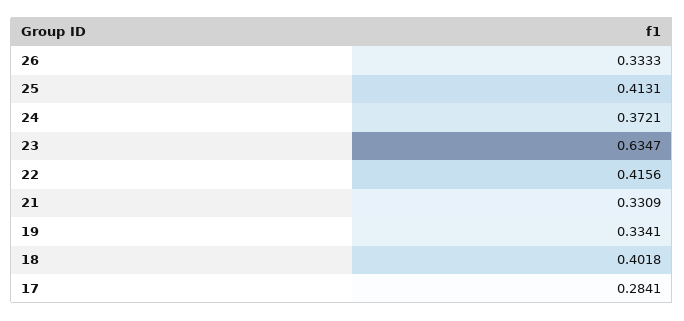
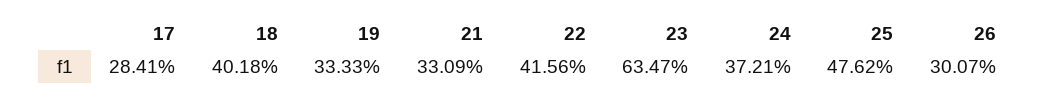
  {
-   "26": 0.3333,
+   "26": 0.3007,
-   "25": 0.4131,
+   "25": 0.4762,
    "24": 0.3721,
    "23": 0.6347,
    "22": 0.4156,
    "21": 0.3309,
-   "19": 0.3341,
+   "19": 0.3333,
    "18": 0.4018,
    "17": 0.2841
  }

